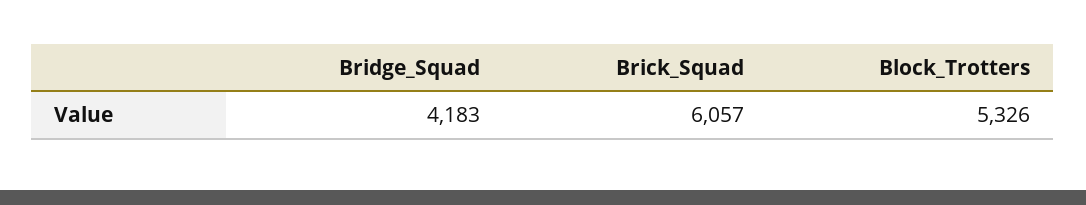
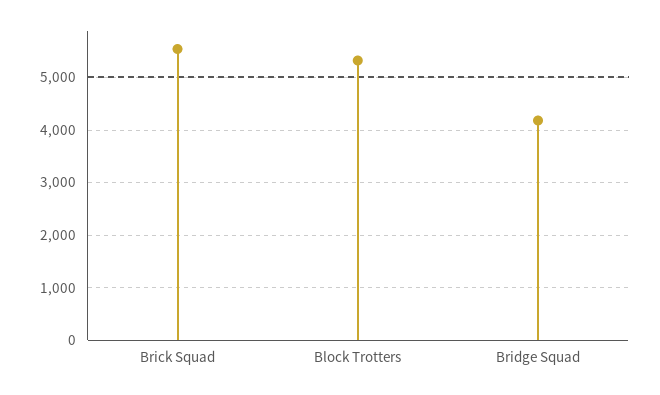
  {
    "Bridge_Squad": 4183,
-   "Brick_Squad": 6057,
+   "Brick_Squad": 5600,
    "Block_Trotters": 5326
  }

